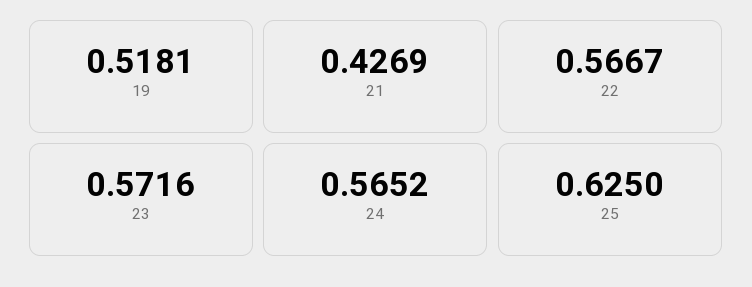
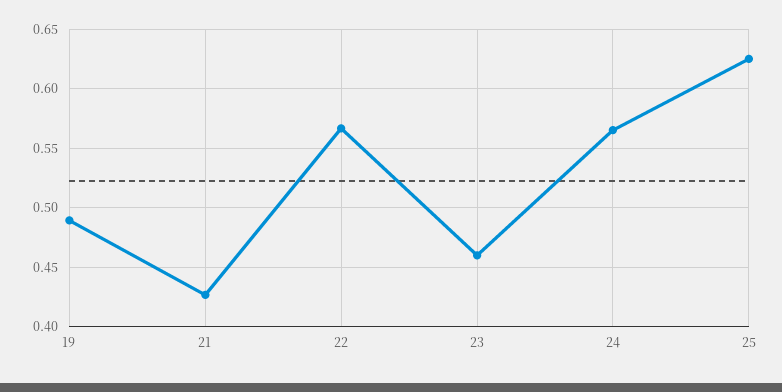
  {
-   "19": 0.5181,
+   "19": 0.49,
    "21": 0.4269,
    "22": 0.5667,
-   "23": 0.5716,
+   "23": 0.46,
    "24": 0.5652,
    "25": 0.625
  }

